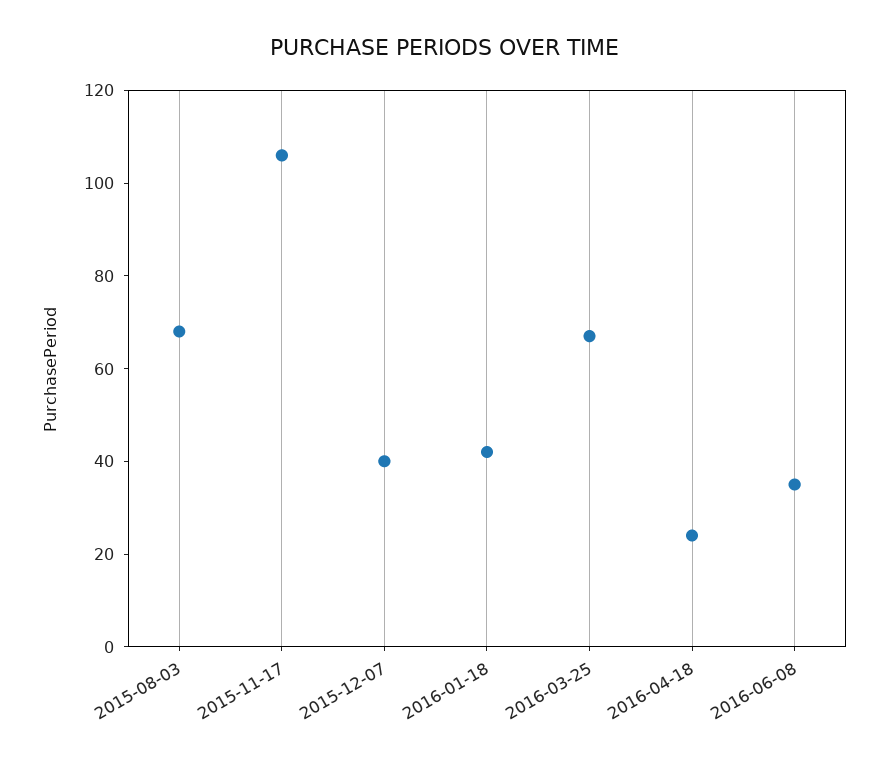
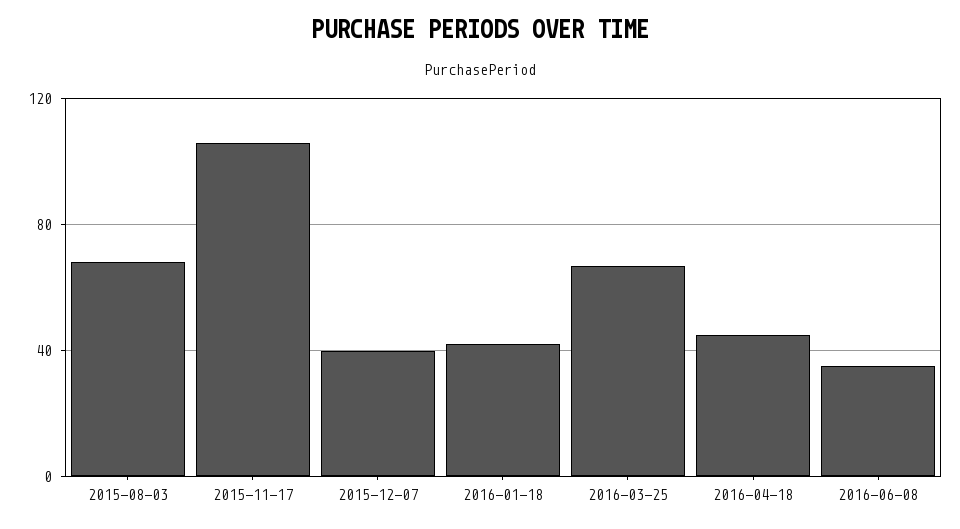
  {
    "2015-08-03": 70,
    "2015-11-17": 105,
    "2015-12-07": 40,
    "2016-01-18": 40,
    "2016-03-25": 65,
-   "2016-04-18": 25,
+   "2016-04-18": 45,
    "2016-06-08": 35
  }

